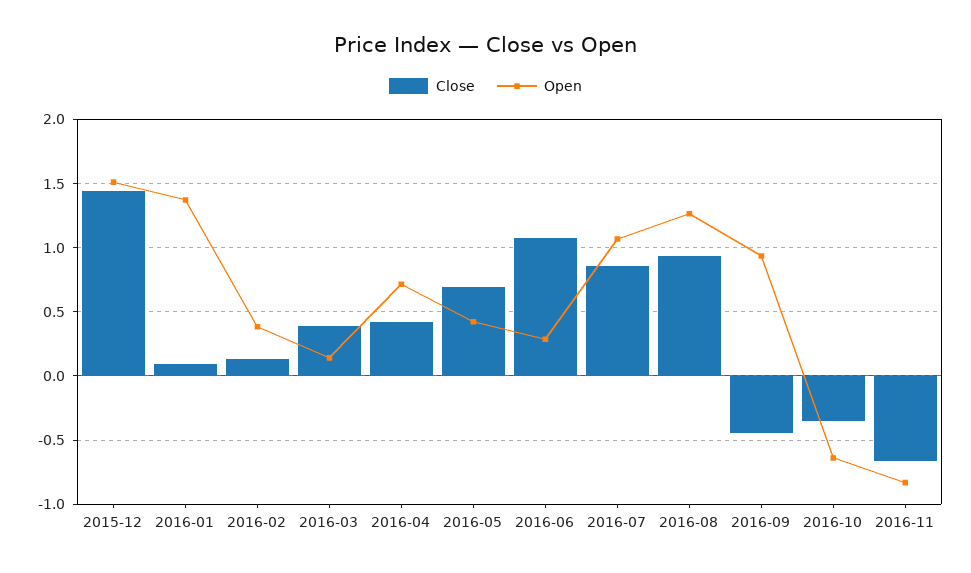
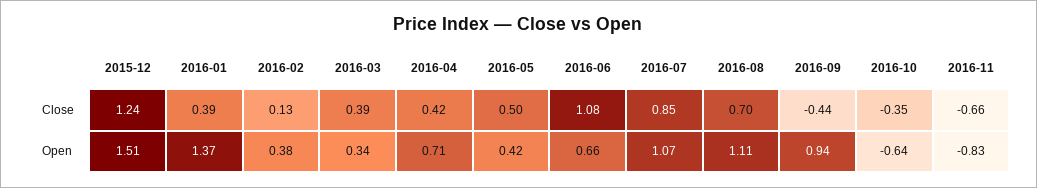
  {
    "Close": {
-     "2015-12": 1.45,
+     "2015-12": 1.24,
-     "2016-01": 0.1,
+     "2016-01": 0.39,
      "2016-02": 0.13,
      "2016-03": 0.39,
      "2016-04": 0.42,
-     "2016-05": 0.7,
+     "2016-05": 0.5,
      "2016-06": 1.08,
      "2016-07": 0.85,
-     "2016-08": 0.95,
+     "2016-08": 0.7,
      "2016-09": -0.44,
      "2016-10": -0.35,
      "2016-11": -0.66
    },
    "Open": {
      "2015-12": 1.51,
      "2016-01": 1.37,
      "2016-02": 0.38,
-     "2016-03": 0.15,
+     "2016-03": 0.34,
      "2016-04": 0.71,
      "2016-05": 0.42,
-     "2016-06": 0.3,
+     "2016-06": 0.66,
      "2016-07": 1.07,
-     "2016-08": 1.25,
+     "2016-08": 1.11,
      "2016-09": 0.94,
      "2016-10": -0.64,
      "2016-11": -0.83
    }
  }

